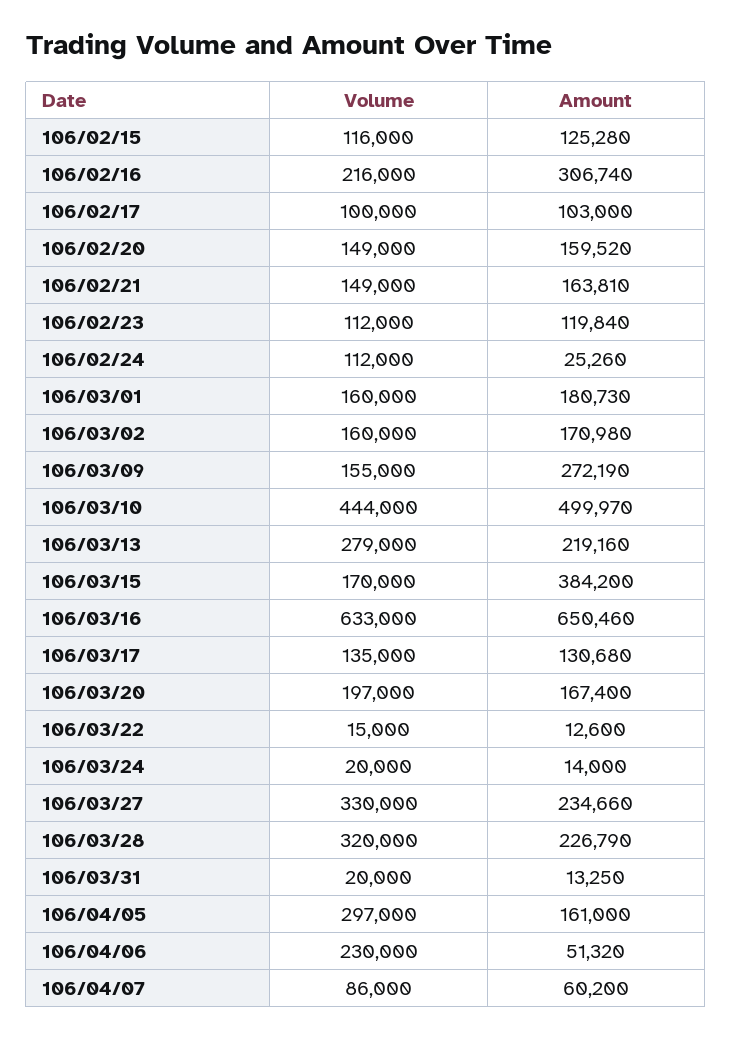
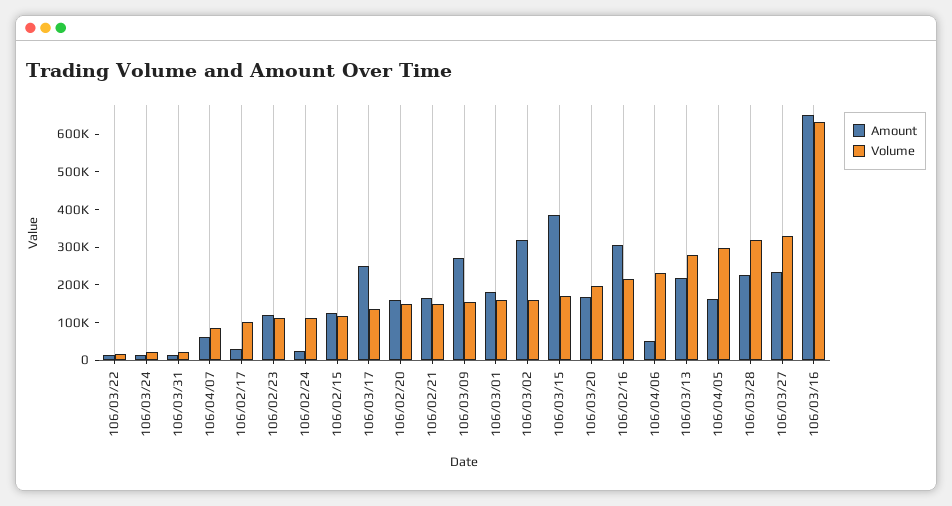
  {
    "Volume": {
      "106/02/15": 116000,
      "106/02/16": 216000,
      "106/02/17": 100000,
      "106/02/20": 149000,
      "106/02/21": 149000,
      "106/02/23": 112000,
      "106/02/24": 112000,
      "106/03/01": 160000,
      "106/03/02": 160000,
      "106/03/09": 155000,
-     "106/03/10": 444000,
      "106/03/13": 279000,
      "106/03/15": 170000,
      "106/03/16": 633000,
      "106/03/17": 135000,
      "106/03/20": 197000,
      "106/03/22": 15000,
      "106/03/24": 20000,
      "106/03/27": 330000,
      "106/03/28": 320000,
      "106/03/31": 20000,
      "106/04/05": 297000,
      "106/04/06": 230000,
      "106/04/07": 86000
    },
    "Amount": {
      "106/02/15": 125280,
      "106/02/16": 306740,
-     "106/02/17": 103000,
+     "106/02/17": 25000,
      "106/02/20": 159520,
      "106/02/21": 163810,
      "106/02/23": 119840,
      "106/02/24": 25260,
      "106/03/01": 180730,
-     "106/03/02": 170980,
+     "106/03/02": 325000,
      "106/03/09": 272190,
-     "106/03/10": 499970,
      "106/03/13": 219160,
      "106/03/15": 384200,
      "106/03/16": 650460,
-     "106/03/17": 130680,
+     "106/03/17": 250000,
      "106/03/20": 167400,
      "106/03/22": 12600,
      "106/03/24": 14000,
      "106/03/27": 234660,
      "106/03/28": 226790,
      "106/03/31": 13250,
      "106/04/05": 161000,
      "106/04/06": 51320,
      "106/04/07": 60200
    }
  }

